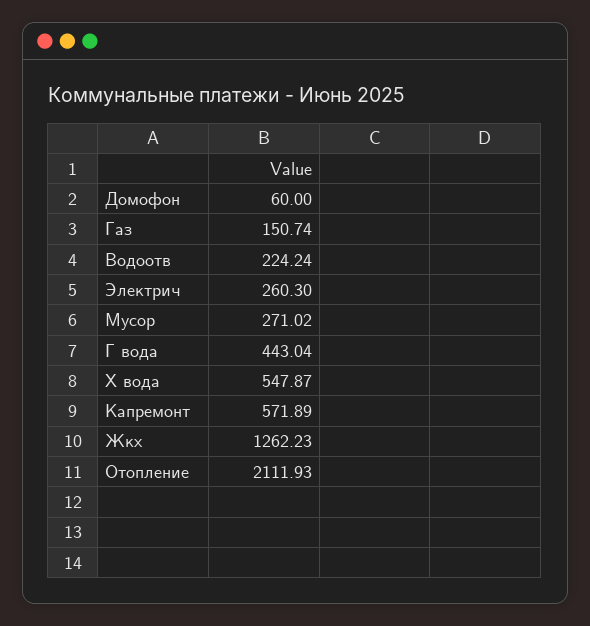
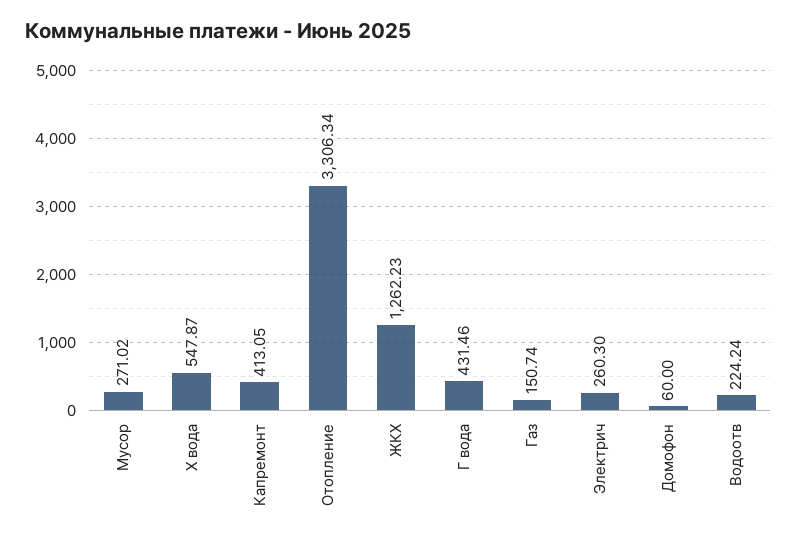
  {
    "Домофон": 60,
    "Газ": 150.74,
    "Водоотв": 224.24,
    "Электрич": 260.3,
    "Мусор": 271.02,
-   "Г вода": 443.04,
+   "Г вода": 431.46,
    "Х вода": 547.87,
-   "Капремонт": 571.89,
+   "Капремонт": 413.05,
    "Жкх": 1262.23,
-   "Отопление": 2111.93
+   "Отопление": 3306.34
  }

